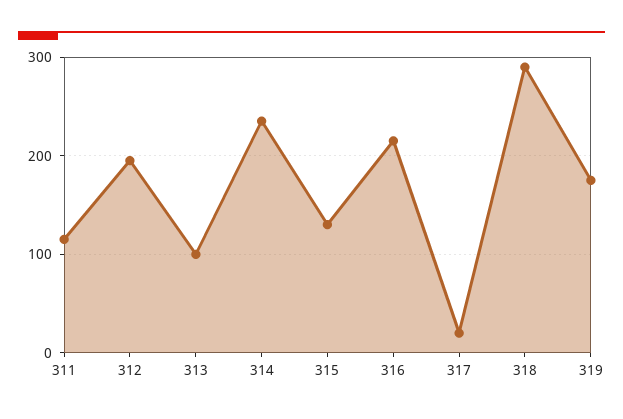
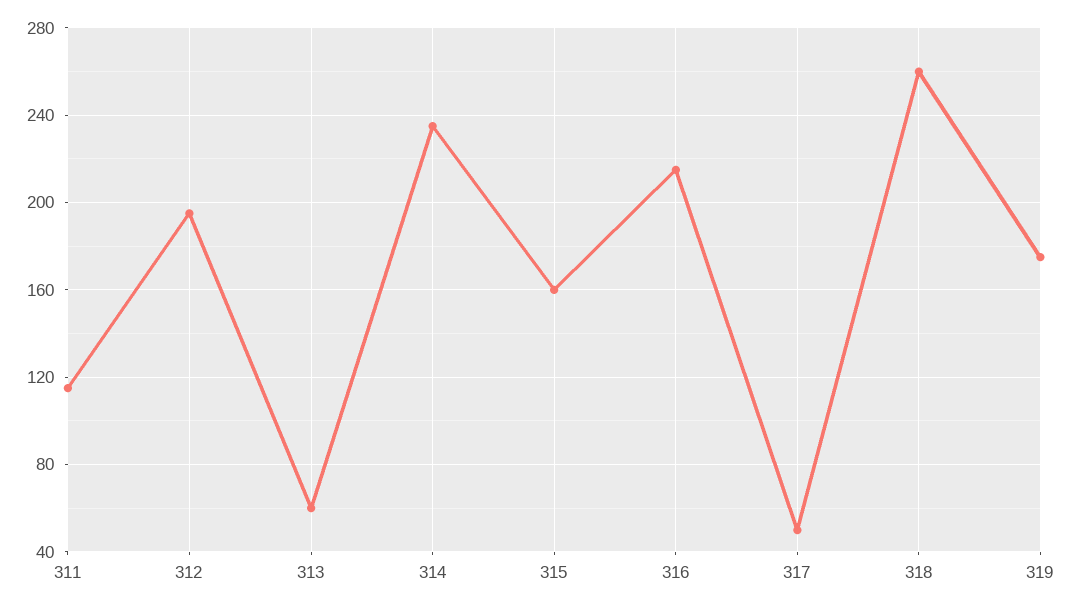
  {
    "311": 115,
    "312": 195,
-   "313": 100,
+   "313": 60,
    "314": 235,
-   "315": 130,
+   "315": 160,
    "316": 215,
-   "317": 20,
+   "317": 50,
-   "318": 290,
+   "318": 260,
    "319": 175
  }

